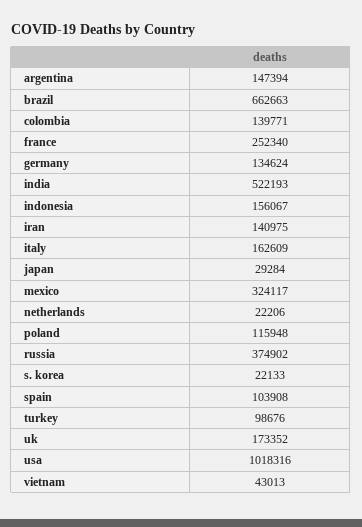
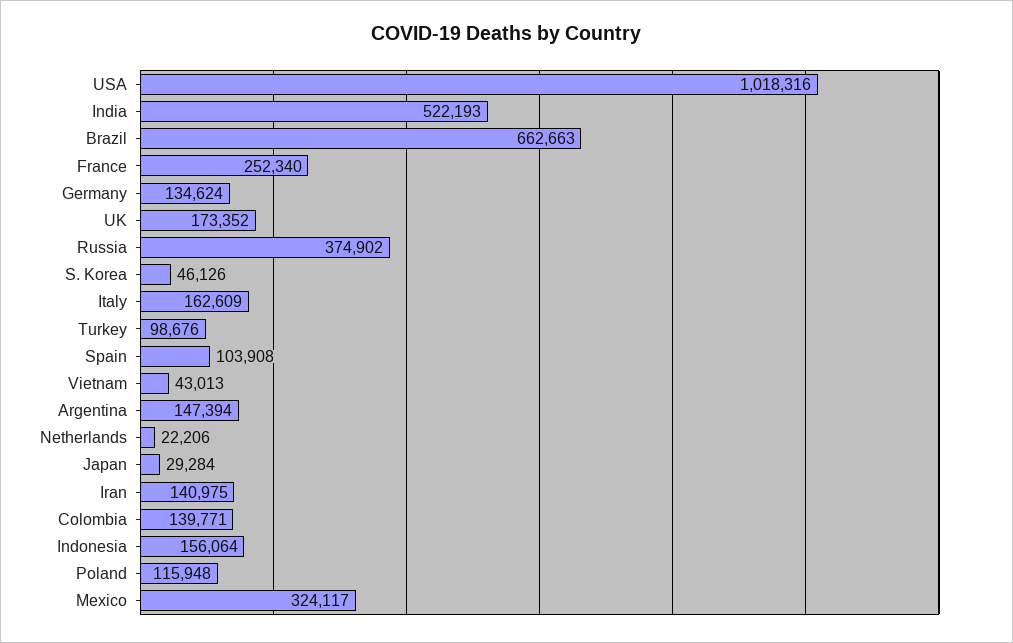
  {
    "argentina": 147394,
    "brazil": 662663,
    "colombia": 139771,
    "france": 252340,
    "germany": 134624,
    "india": 522193,
-   "indonesia": 156067,
+   "indonesia": 156064,
    "iran": 140975,
    "italy": 162609,
    "japan": 29284,
    "mexico": 324117,
    "netherlands": 22206,
    "poland": 115948,
    "russia": 374902,
-   "s. korea": 22133,
+   "s. korea": 46126,
    "spain": 103908,
    "turkey": 98676,
    "uk": 173352,
    "usa": 1018316,
    "vietnam": 43013
  }

